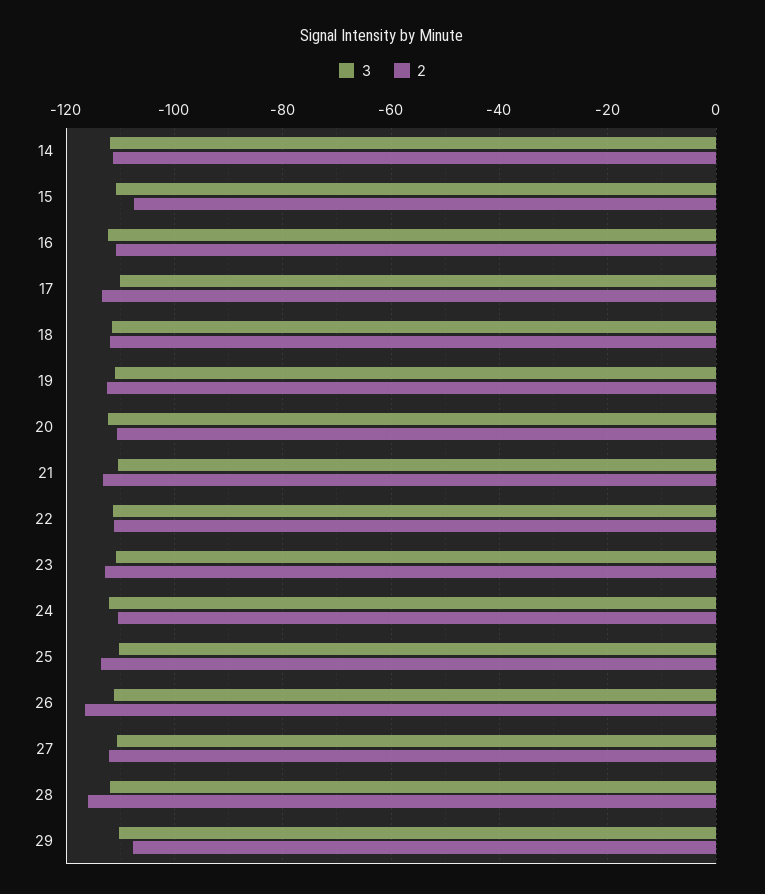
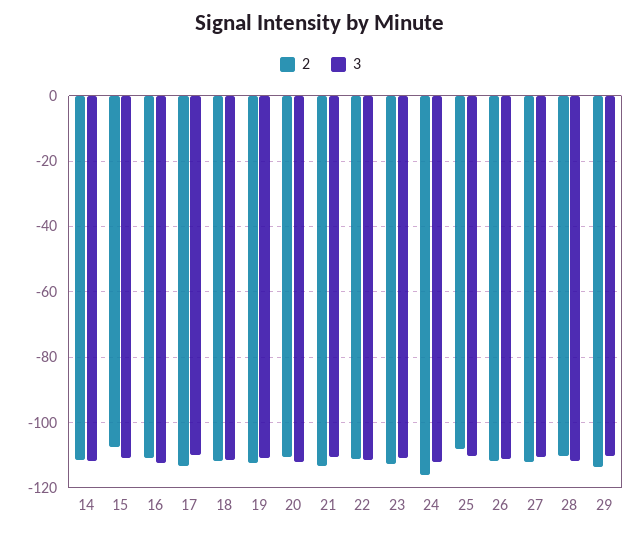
  {
    "3": {
      "14": -112,
      "15": -110,
      "16": -112,
      "17": -110,
      "18": -112,
      "19": -110,
      "20": -112,
      "21": -110,
      "22": -112,
      "23": -110,
      "24": -112,
      "25": -110,
      "26": -112,
      "27": -110,
      "28": -112,
      "29": -110
    },
    "2": {
      "14": -112,
      "15": -108,
      "16": -110,
      "17": -114,
      "18": -112,
      "19": -112,
      "20": -110,
      "21": -114,
      "22": -112,
      "23": -112,
-     "24": -110,
+     "24": -116,
-     "25": -114,
+     "25": -108,
-     "26": -116,
+     "26": -112,
      "27": -112,
-     "28": -116,
+     "28": -110,
-     "29": -108
+     "29": -114
    }
  }

